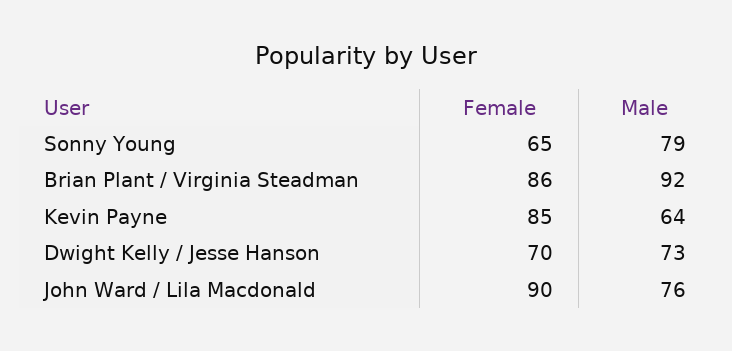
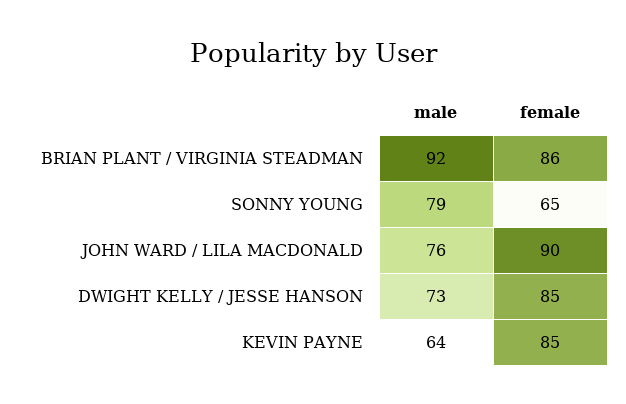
  {
    "Female": {
      "Sonny Young": 65,
      "Brian Plant / Virginia Steadman": 86,
      "Kevin Payne": 85,
-     "Dwight Kelly / Jesse Hanson": 70,
+     "Dwight Kelly / Jesse Hanson": 85,
      "John Ward / Lila Macdonald": 90
    },
    "Male": {
      "Sonny Young": 79,
      "Brian Plant / Virginia Steadman": 92,
      "Kevin Payne": 64,
      "Dwight Kelly / Jesse Hanson": 73,
      "John Ward / Lila Macdonald": 76
    }
  }

